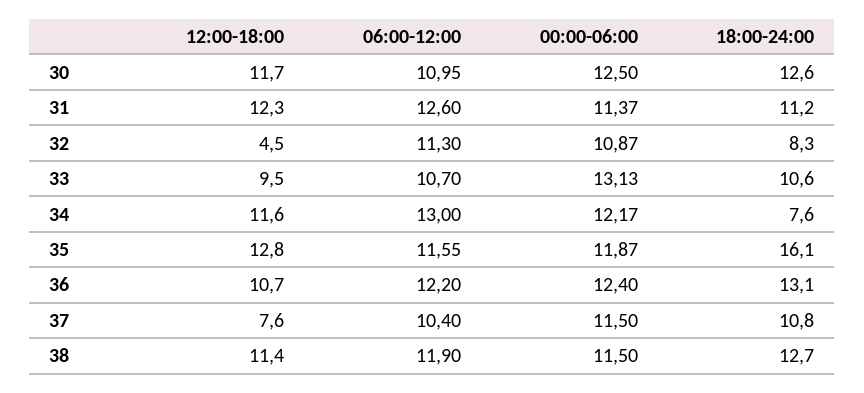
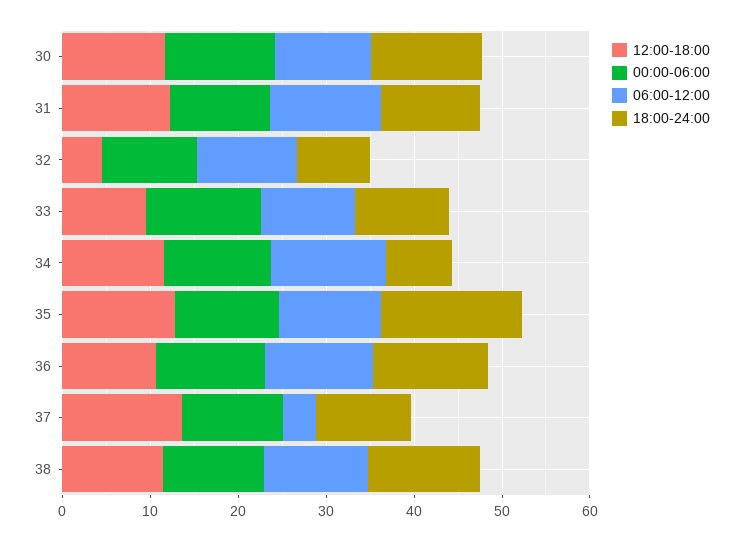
  {
    "12:00-18:00": {
      "30": 11.7,
      "31": 12.3,
      "32": 4.5,
      "33": 9.5,
      "34": 11.6,
      "35": 12.8,
      "36": 10.7,
-     "37": 7.6,
+     "37": 14,
      "38": 11.4
    },
    "06:00-12:00": {
      "30": 10.95,
      "31": 12.6,
      "32": 11.3,
      "33": 10.7,
      "34": 13,
      "35": 11.55,
      "36": 12.2,
-     "37": 10.4,
+     "37": 4,
      "38": 11.9
    },
    "00:00-06:00": {
      "30": 12.5,
      "31": 11.37,
      "32": 10.87,
      "33": 13.13,
      "34": 12.17,
      "35": 11.87,
      "36": 12.4,
      "37": 11.5,
      "38": 11.5
    },
    "18:00-24:00": {
      "30": 12.6,
      "31": 11.2,
      "32": 8.3,
      "33": 10.6,
      "34": 7.6,
      "35": 16.1,
      "36": 13.1,
      "37": 10.8,
      "38": 12.7
    }
  }

